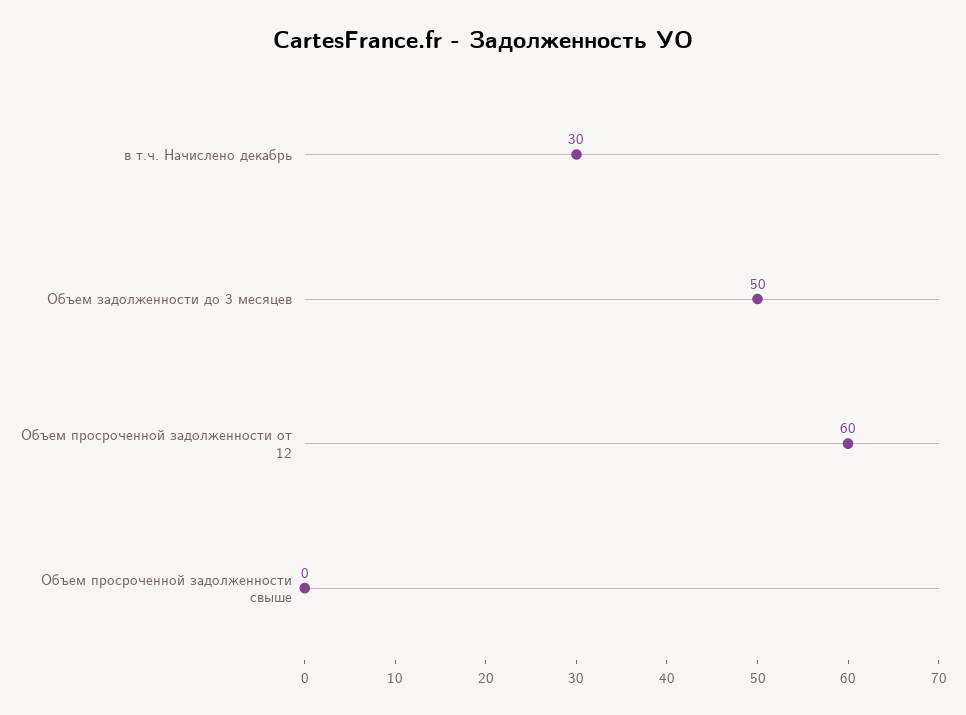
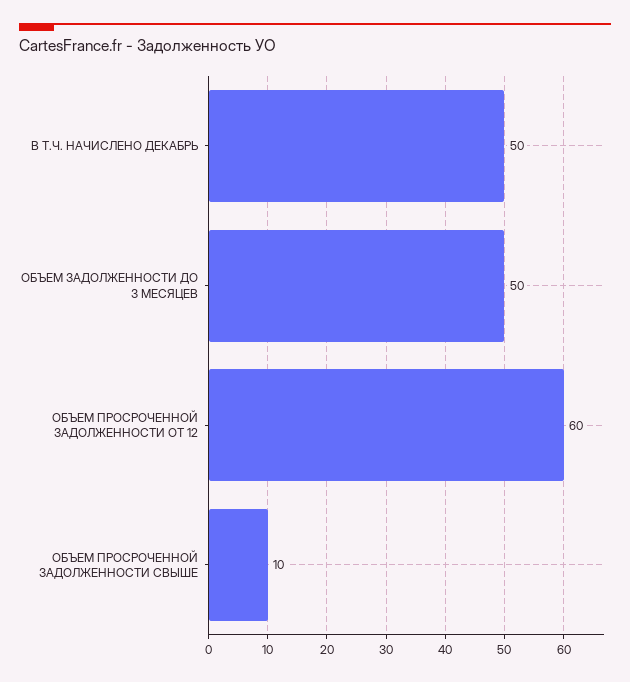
  {
-   "в т.ч. Начислено декабрь": 30,
+   "в т.ч. Начислено декабрь": 50,
    "Объем задолженности до 3 месяцев": 50,
    "Объем просроченной задолженности от 12": 60,
-   "Объем просроченной задолженности свыше": 0
+   "Объем просроченной задолженности свыше": 10
  }

